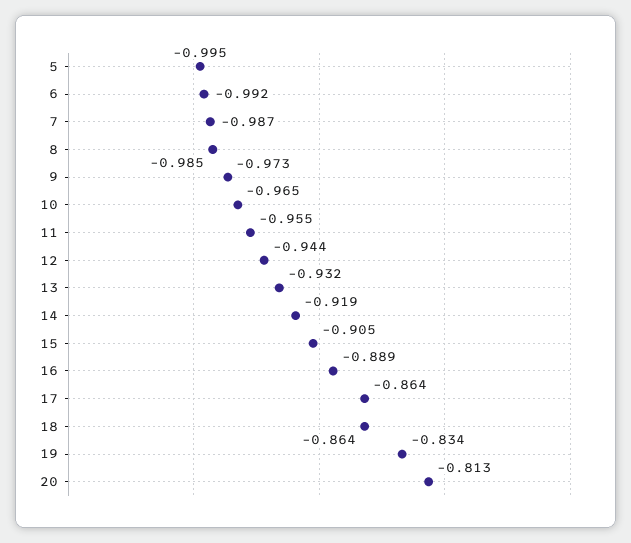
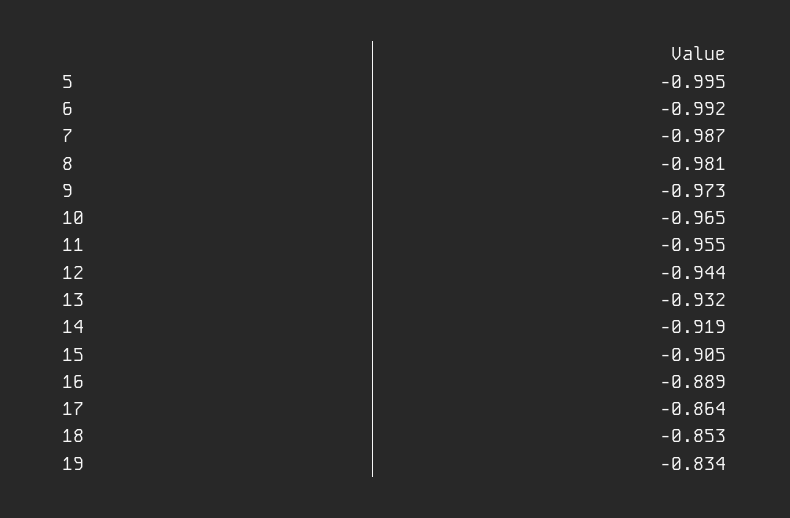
  {
    "5": -0.995,
    "6": -0.992,
    "7": -0.987,
-   "8": -0.985,
+   "8": -0.981,
    "9": -0.973,
    "10": -0.965,
    "11": -0.955,
    "12": -0.944,
    "13": -0.932,
    "14": -0.919,
    "15": -0.905,
    "16": -0.889,
    "17": -0.864,
-   "18": -0.864,
+   "18": -0.853,
-   "19": -0.834,
+   "19": -0.834
-   "20": -0.813
  }

